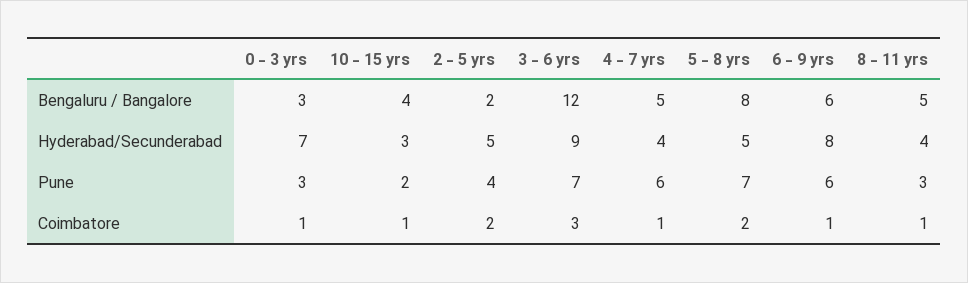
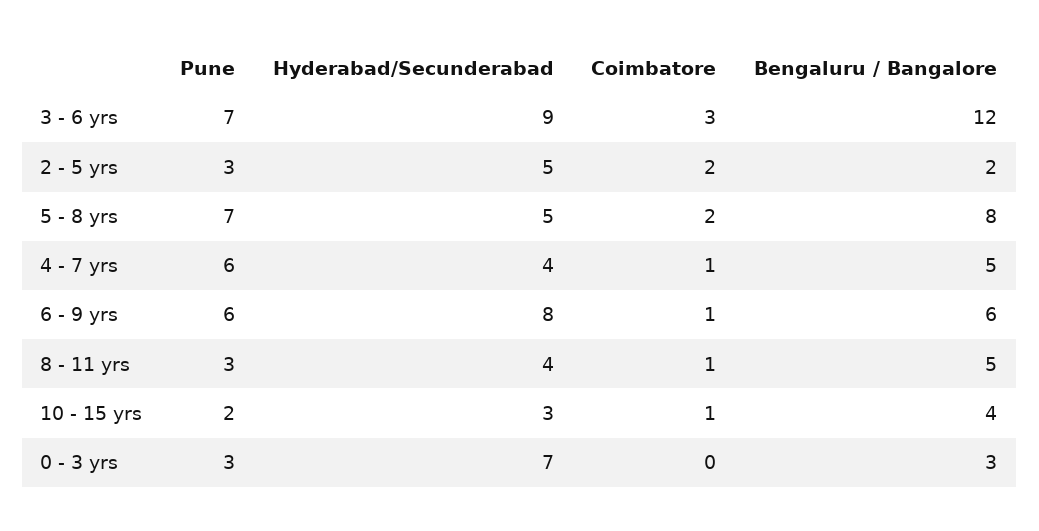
  {
    "0 - 3 yrs": {
      "Bengaluru / Bangalore": 3,
      "Hyderabad/Secunderabad": 7,
      "Pune": 3,
-     "Coimbatore": 1
+     "Coimbatore": 0
    },
    "10 - 15 yrs": {
      "Bengaluru / Bangalore": 4,
      "Hyderabad/Secunderabad": 3,
      "Pune": 2,
      "Coimbatore": 1
    },
    "2 - 5 yrs": {
      "Bengaluru / Bangalore": 2,
      "Hyderabad/Secunderabad": 5,
-     "Pune": 4,
+     "Pune": 3,
      "Coimbatore": 2
    },
    "3 - 6 yrs": {
      "Bengaluru / Bangalore": 12,
      "Hyderabad/Secunderabad": 9,
      "Pune": 7,
      "Coimbatore": 3
    },
    "4 - 7 yrs": {
      "Bengaluru / Bangalore": 5,
      "Hyderabad/Secunderabad": 4,
      "Pune": 6,
      "Coimbatore": 1
    },
    "5 - 8 yrs": {
      "Bengaluru / Bangalore": 8,
      "Hyderabad/Secunderabad": 5,
      "Pune": 7,
      "Coimbatore": 2
    },
    "6 - 9 yrs": {
      "Bengaluru / Bangalore": 6,
      "Hyderabad/Secunderabad": 8,
      "Pune": 6,
      "Coimbatore": 1
    },
    "8 - 11 yrs": {
      "Bengaluru / Bangalore": 5,
      "Hyderabad/Secunderabad": 4,
      "Pune": 3,
      "Coimbatore": 1
    }
  }

